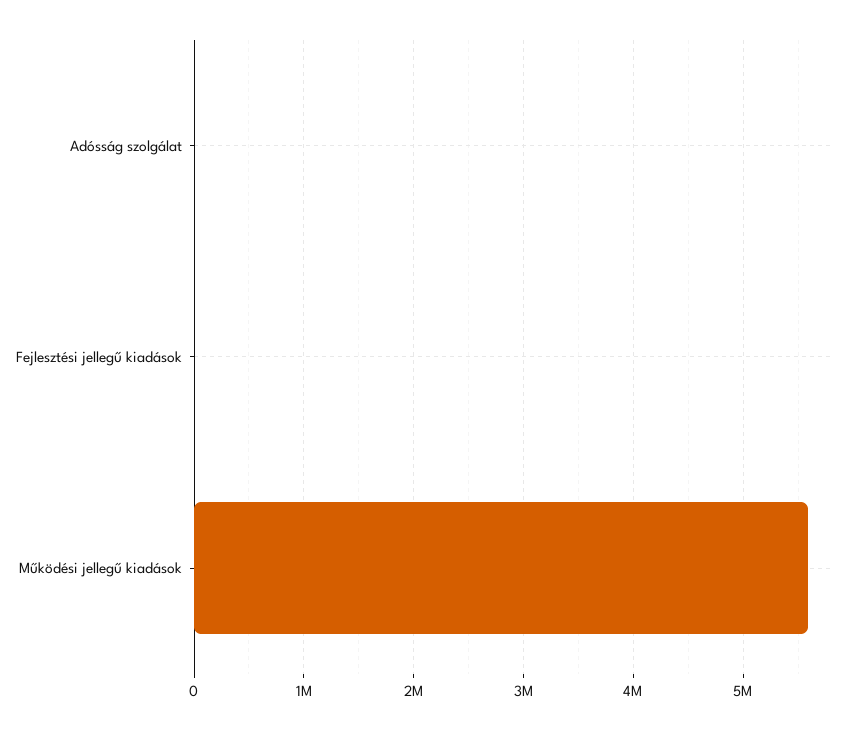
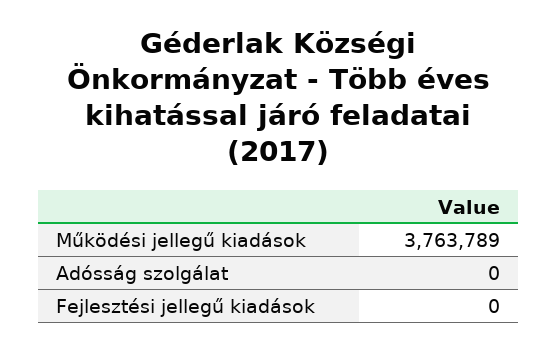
  {
    "Adósság szolgálat": 0,
    "Fejlesztési jellegű kiadások": 0,
-   "Működési jellegű kiadások": 5600000
+   "Működési jellegű kiadások": 3763789
  }

